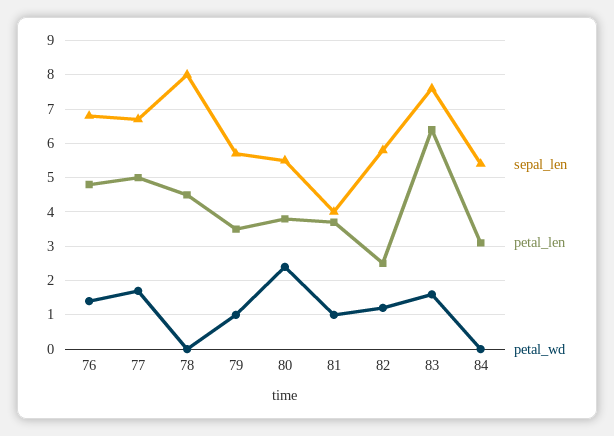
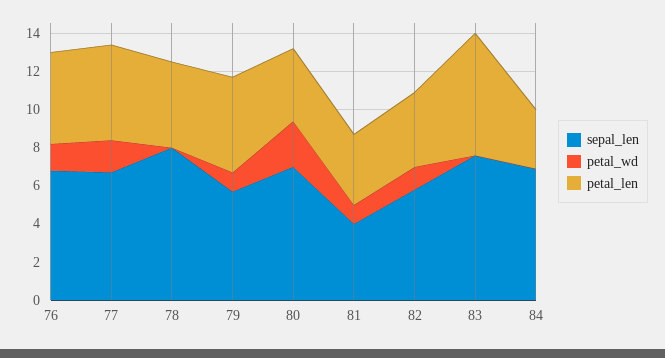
  {
    "sepal_len": {
      "76": 7,
      "77": 6.5,
      "78": 8,
      "79": 5.5,
-     "80": 5.5,
+     "80": 7,
      "81": 4,
      "82": 6,
      "83": 7.5,
-     "84": 5.5
+     "84": 7
    },
    "petal_len": {
      "76": 5,
      "77": 5,
      "78": 4.5,
-     "79": 3.5,
+     "79": 5,
      "80": 4,
      "81": 3.5,
-     "82": 2.5,
+     "82": 4,
      "83": 6.5,
      "84": 3
    },
    "petal_wd": {
      "76": 1.5,
      "77": 1.5,
      "78": 0,
      "79": 1,
      "80": 2.5,
      "81": 1,
      "82": 1,
-     "83": 1.5,
+     "83": 0,
      "84": 0
    }
  }

